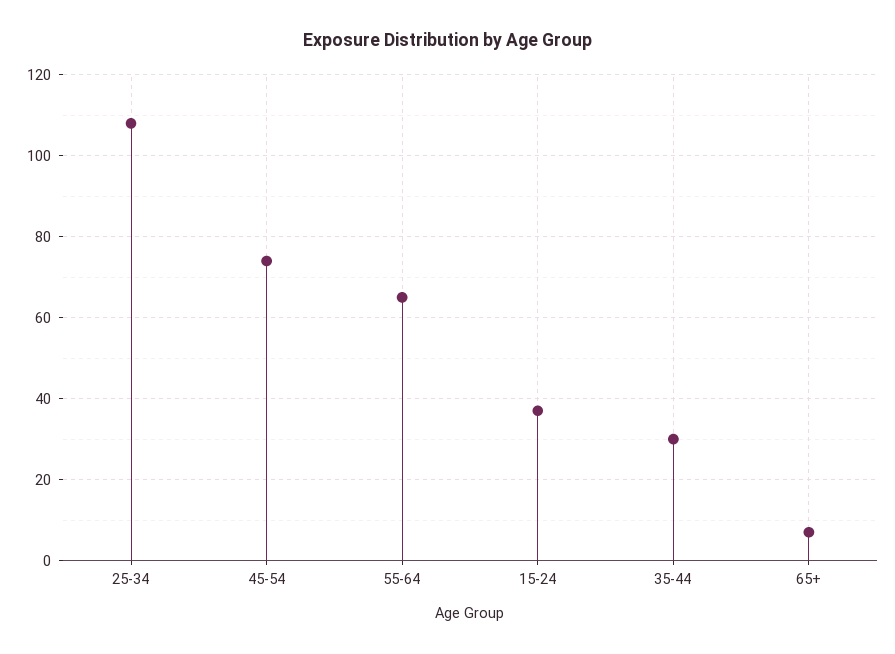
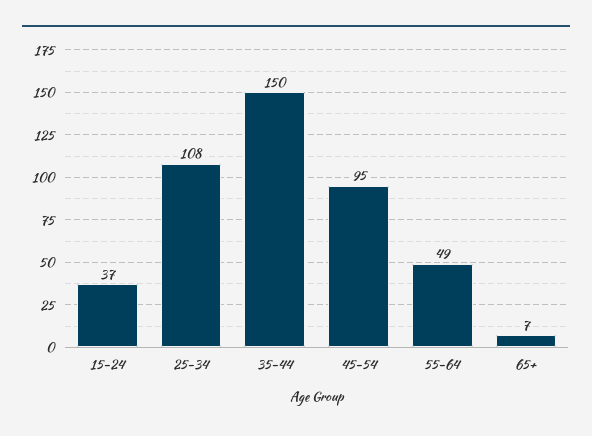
  {
    "25-34": 108,
-   "45-54": 75,
+   "45-54": 95,
-   "55-64": 65,
+   "55-64": 49,
    "15-24": 37,
-   "35-44": 30,
+   "35-44": 150,
    "65+": 7
  }

